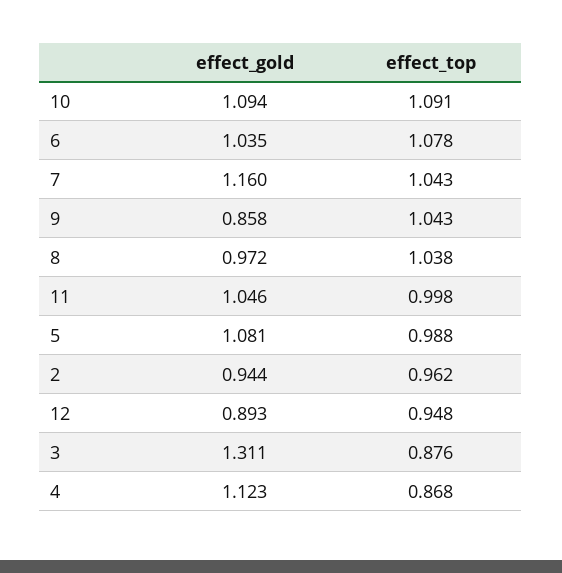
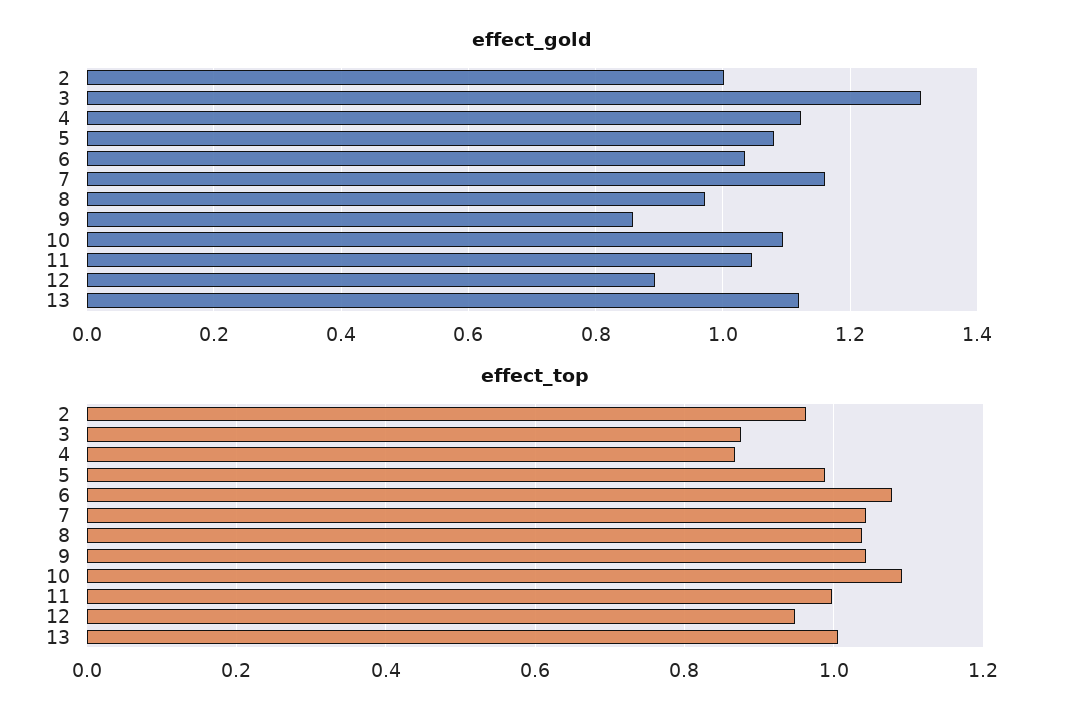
  {
    "effect_gold": {
      "10": 1.094,
      "6": 1.035,
      "7": 1.16,
      "9": 0.858,
      "8": 0.972,
      "11": 1.046,
      "5": 1.081,
-     "2": 0.944,
+     "2": 1,
      "12": 0.893,
      "3": 1.311,
-     "4": 1.123
+     "4": 1.123,
+     "13": 1.12
    },
    "effect_top": {
      "10": 1.091,
      "6": 1.078,
      "7": 1.043,
      "9": 1.043,
      "8": 1.038,
      "11": 0.998,
      "5": 0.988,
      "2": 0.962,
      "12": 0.948,
      "3": 0.876,
-     "4": 0.868
+     "4": 0.868,
+     "13": 1
    }
  }

